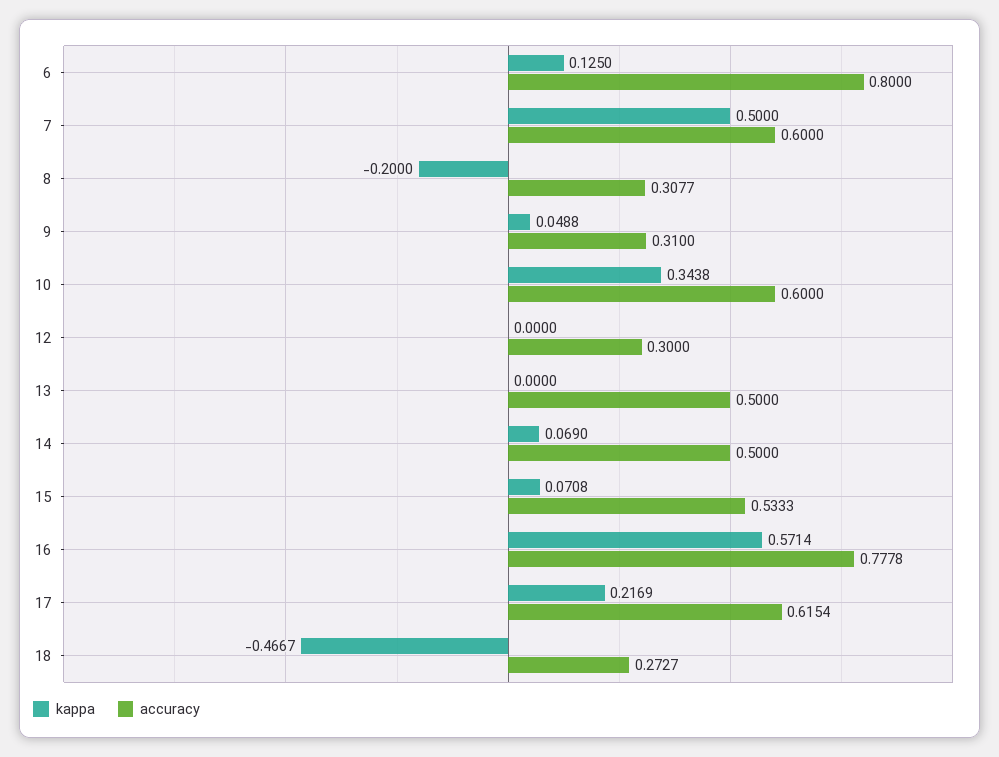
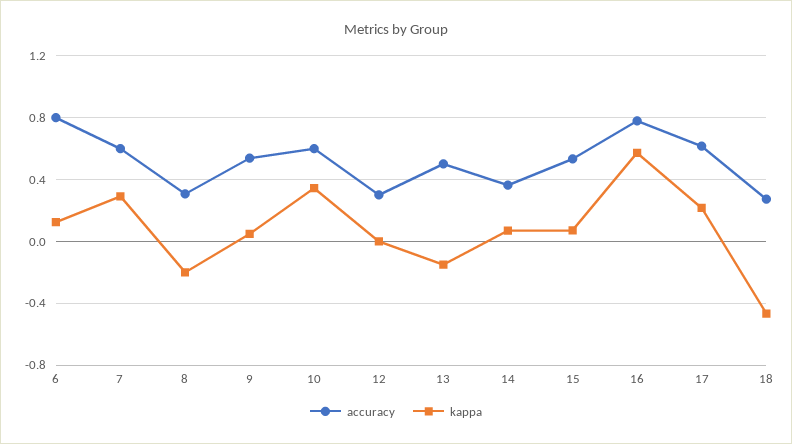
  {
    "kappa": {
      "6": 0.125,
-     "7": 0.5,
+     "7": 0.3,
      "8": -0.2,
      "9": 0.0488,
      "10": 0.3438,
      "12": 0,
-     "13": 0,
+     "13": -0.15,
      "14": 0.069,
      "15": 0.0708,
      "16": 0.5714,
      "17": 0.2169,
      "18": -0.4667
    },
    "accuracy": {
      "6": 0.8,
      "7": 0.6,
      "8": 0.3077,
-     "9": 0.31,
+     "9": 0.55,
      "10": 0.6,
      "12": 0.3,
      "13": 0.5,
-     "14": 0.5,
+     "14": 0.35,
      "15": 0.5333,
      "16": 0.7778,
      "17": 0.6154,
      "18": 0.2727
    }
  }

